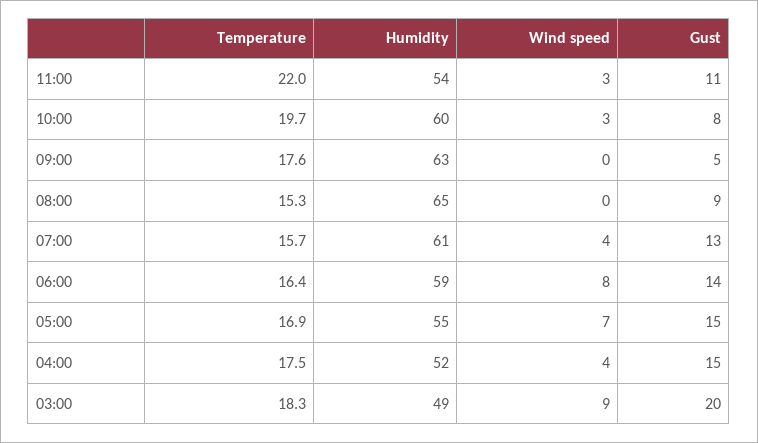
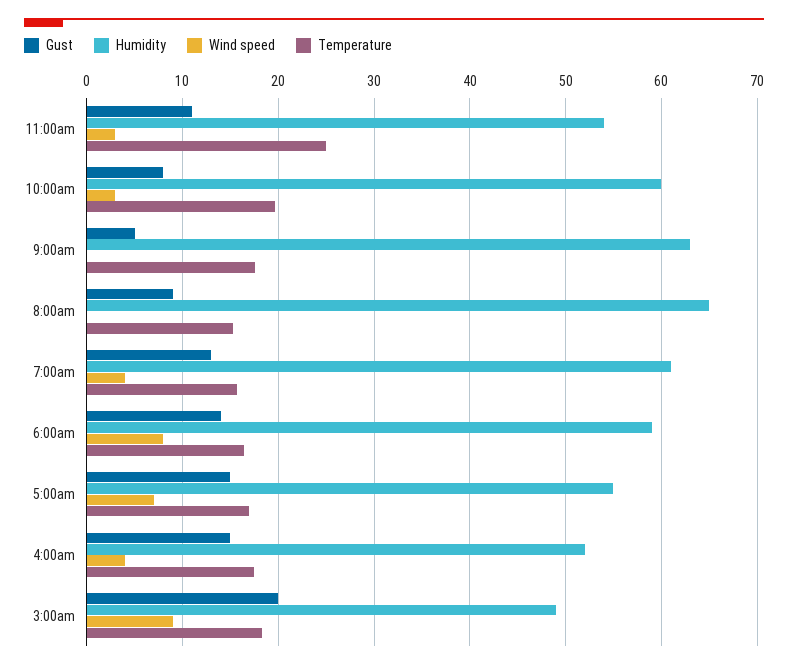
  {
    "Temperature": {
-     "11:00": 22,
+     "11:00": 25,
      "10:00": 19.7,
      "09:00": 17.6,
      "08:00": 15.3,
      "07:00": 15.7,
      "06:00": 16.4,
      "05:00": 16.9,
      "04:00": 17.5,
      "03:00": 18.3
    },
    "Humidity": {
      "11:00": 54,
      "10:00": 60,
      "09:00": 63,
      "08:00": 65,
      "07:00": 61,
      "06:00": 59,
      "05:00": 55,
      "04:00": 52,
      "03:00": 49
    },
    "Wind speed": {
      "11:00": 3,
      "10:00": 3,
      "09:00": 0,
      "08:00": 0,
      "07:00": 4,
      "06:00": 8,
      "05:00": 7,
      "04:00": 4,
      "03:00": 9
    },
    "Gust": {
      "11:00": 11,
      "10:00": 8,
      "09:00": 5,
      "08:00": 9,
      "07:00": 13,
      "06:00": 14,
      "05:00": 15,
      "04:00": 15,
      "03:00": 20
    }
  }

